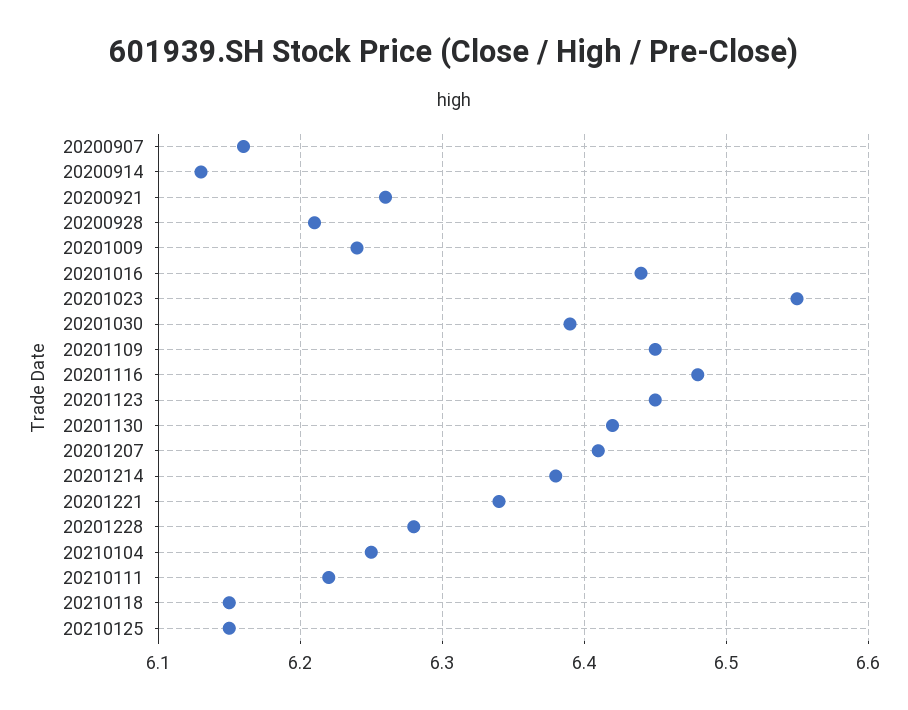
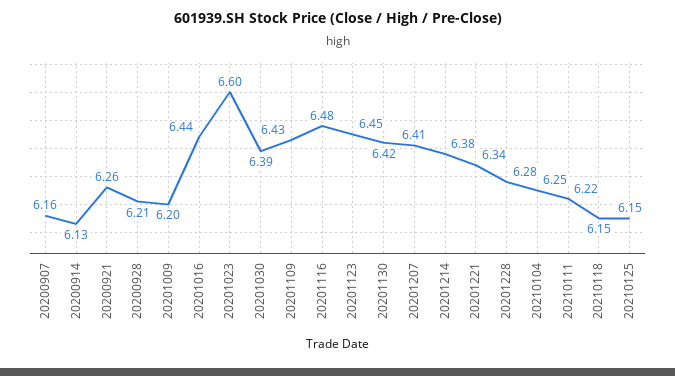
  {
    "20200907": 6.16,
    "20200914": 6.13,
    "20200921": 6.26,
    "20200928": 6.21,
-   "20201009": 6.24,
+   "20201009": 6.2,
    "20201016": 6.44,
-   "20201023": 6.55,
+   "20201023": 6.6,
    "20201030": 6.39,
-   "20201109": 6.45,
+   "20201109": 6.43,
    "20201116": 6.48,
    "20201123": 6.45,
    "20201130": 6.42,
    "20201207": 6.41,
    "20201214": 6.38,
    "20201221": 6.34,
    "20201228": 6.28,
    "20210104": 6.25,
    "20210111": 6.22,
    "20210118": 6.15,
    "20210125": 6.15
  }

